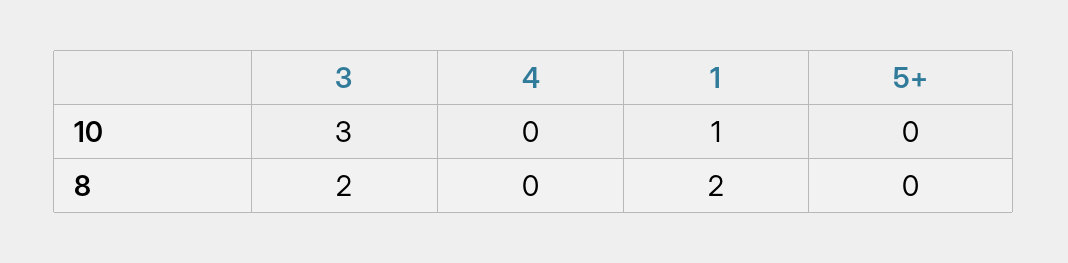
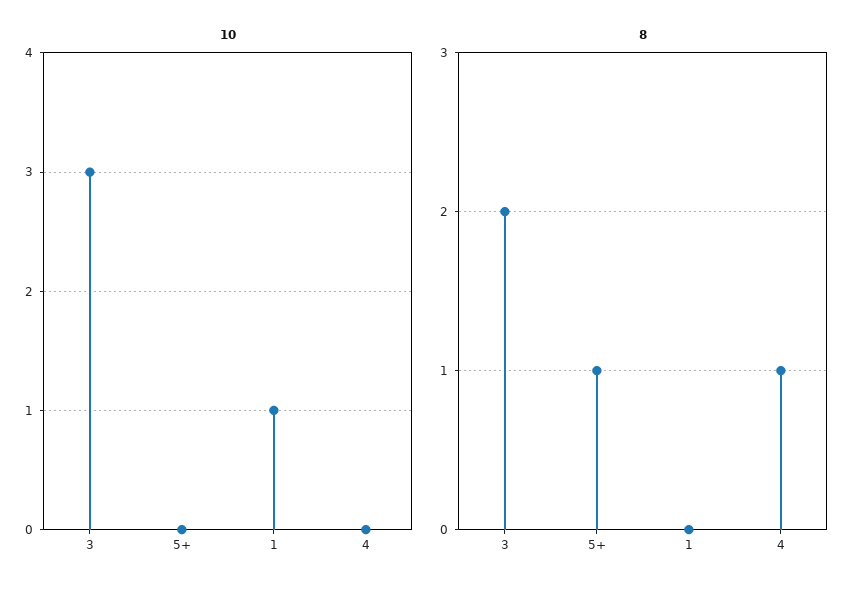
  {
    "10": {
      "3": 3,
      "4": 0,
      "1": 1,
      "5+": 0
    },
    "8": {
      "3": 2,
-     "4": 0,
+     "4": 1,
-     "1": 2,
+     "1": 0,
-     "5+": 0
+     "5+": 1
    }
  }

